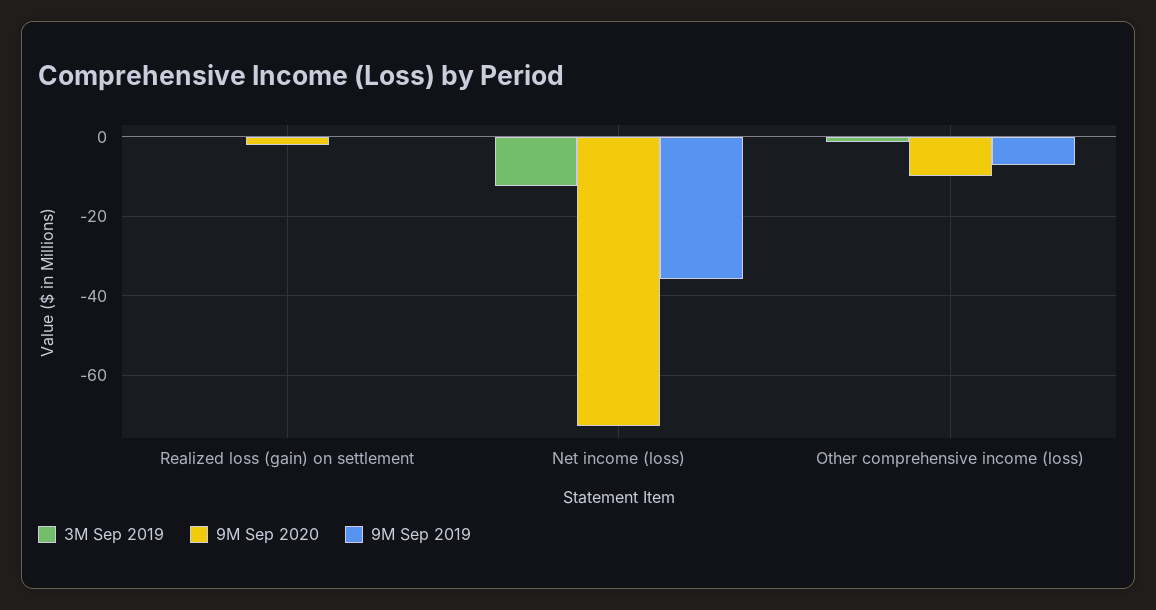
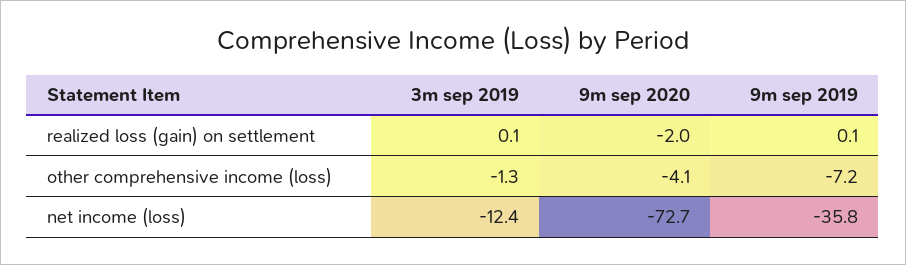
  {
    "3M Sep 2019": {
      "Realized loss (gain) on settlement": 0.1,
      "Net income (loss)": -12.4,
      "Other comprehensive income (loss)": -1.3
    },
    "9M Sep 2020": {
      "Realized loss (gain) on settlement": -2,
      "Net income (loss)": -72.7,
-     "Other comprehensive income (loss)": -10
+     "Other comprehensive income (loss)": -4.1
    },
    "9M Sep 2019": {
      "Realized loss (gain) on settlement": 0.1,
      "Net income (loss)": -35.8,
      "Other comprehensive income (loss)": -7.2
    }
  }

